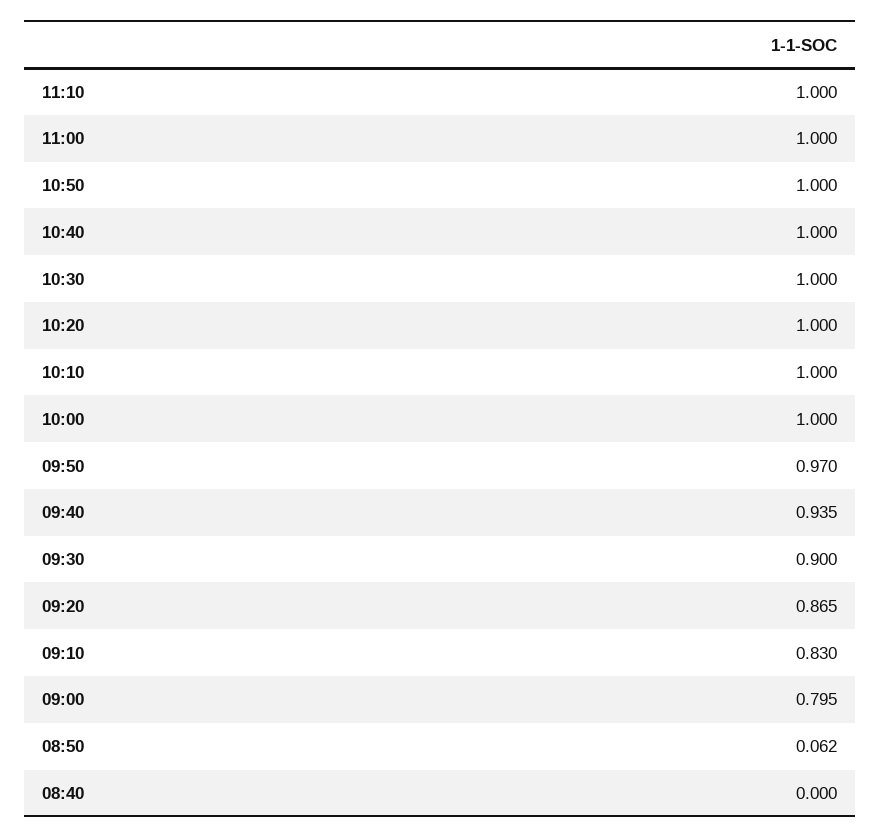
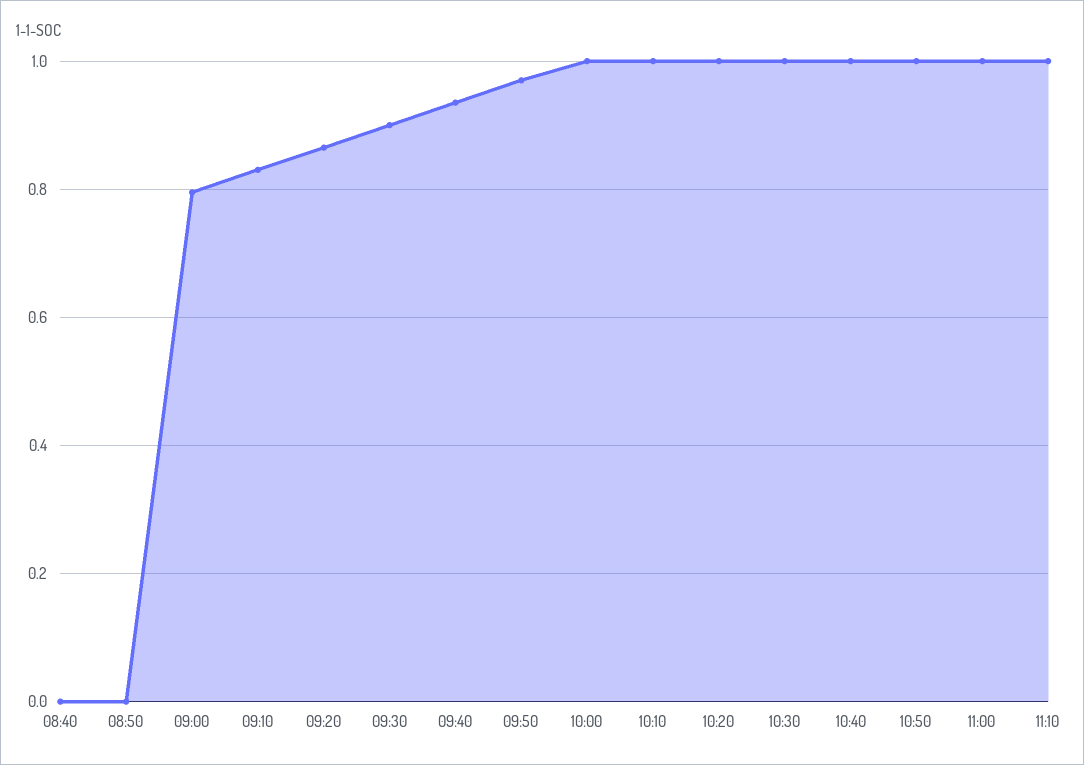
  {
    "11:10": 1,
    "11:00": 1,
    "10:50": 1,
    "10:40": 1,
    "10:30": 1,
    "10:20": 1,
    "10:10": 1,
    "10:00": 1,
    "09:50": 0.97,
    "09:40": 0.935,
    "09:30": 0.9,
    "09:20": 0.865,
    "09:10": 0.83,
    "09:00": 0.795,
-   "08:50": 0.062,
+   "08:50": 0,
    "08:40": 0
  }

